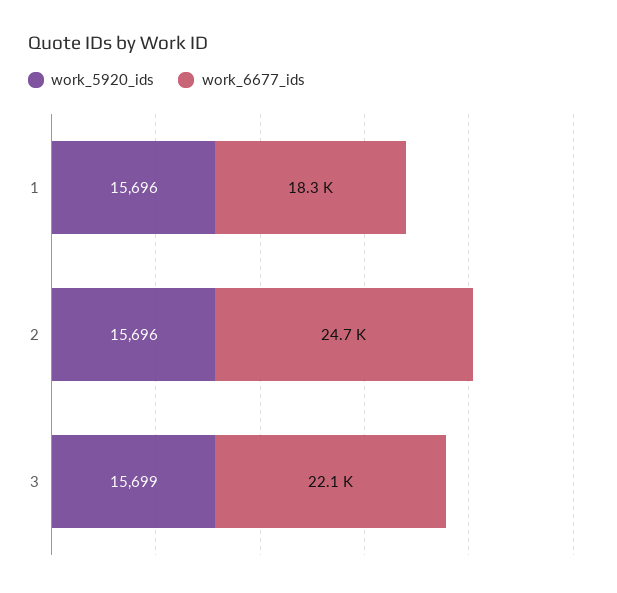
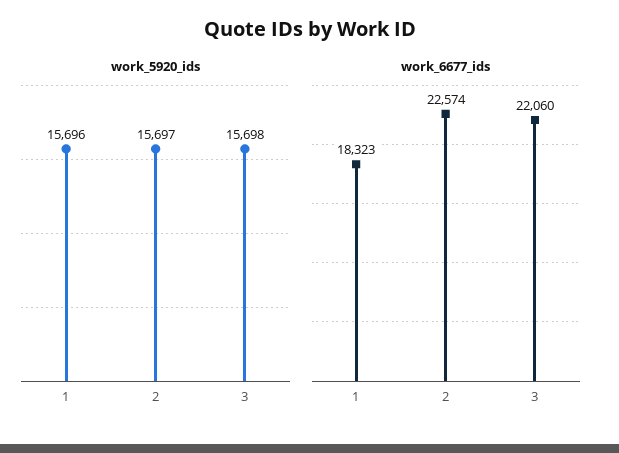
  {
    "work_5920_ids": {
      "1": 15696,
-     "2": 15696,
+     "2": 15697,
-     "3": 15699
+     "3": 15698
    },
    "work_6677_ids": {
      "1": 18323,
-     "2": 24700,
+     "2": 22574,
      "3": 22060
    }
  }

